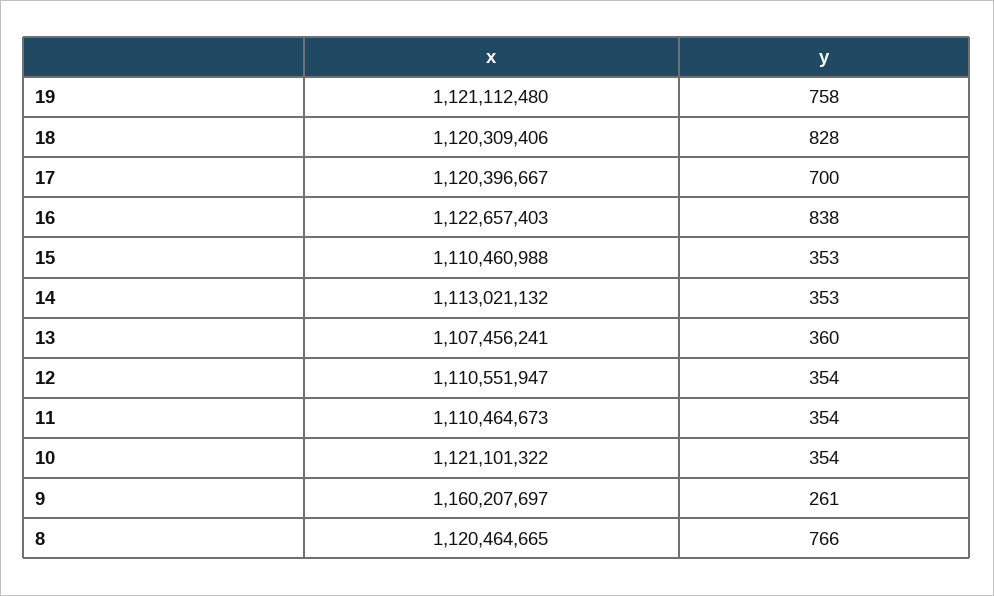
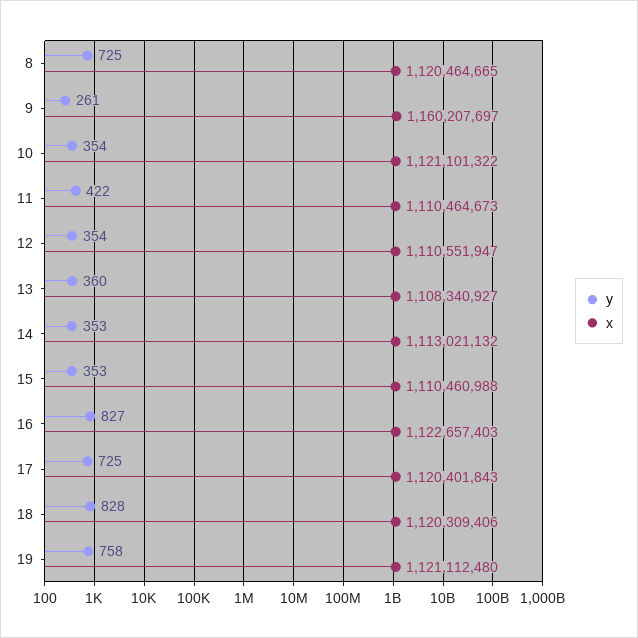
  {
    "x": {
      "19": 1121112480,
      "18": 1120309406,
-     "17": 1120396667,
+     "17": 1120401843,
      "16": 1122657403,
      "15": 1110460988,
      "14": 1113021132,
-     "13": 1107456241,
+     "13": 1108340927,
      "12": 1110551947,
      "11": 1110464673,
      "10": 1121101322,
      "9": 1160207697,
      "8": 1120464665
    },
    "y": {
      "19": 758,
      "18": 828,
-     "17": 700,
+     "17": 725,
-     "16": 838,
+     "16": 827,
      "15": 353,
      "14": 353,
      "13": 360,
      "12": 354,
-     "11": 354,
+     "11": 422,
      "10": 354,
      "9": 261,
-     "8": 766
+     "8": 725
    }
  }

